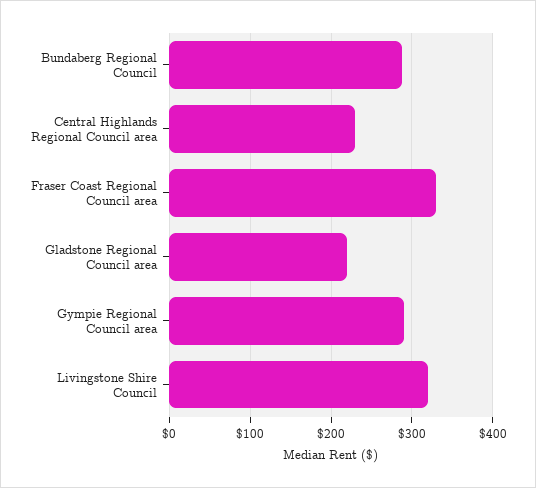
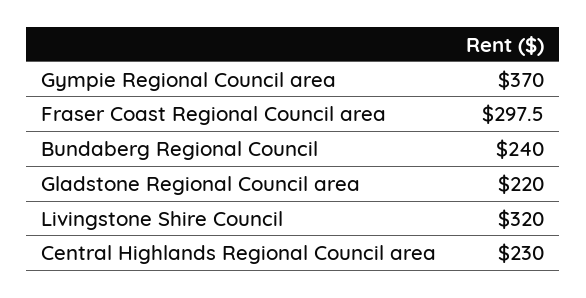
  {
-   "Bundaberg Regional Council": 290,
+   "Bundaberg Regional Council": 240,
    "Central Highlands Regional Council area": 230,
-   "Fraser Coast Regional Council area": 330,
+   "Fraser Coast Regional Council area": 297.5,
    "Gladstone Regional Council area": 220,
-   "Gympie Regional Council area": 290,
+   "Gympie Regional Council area": 370,
    "Livingstone Shire Council": 320
  }

